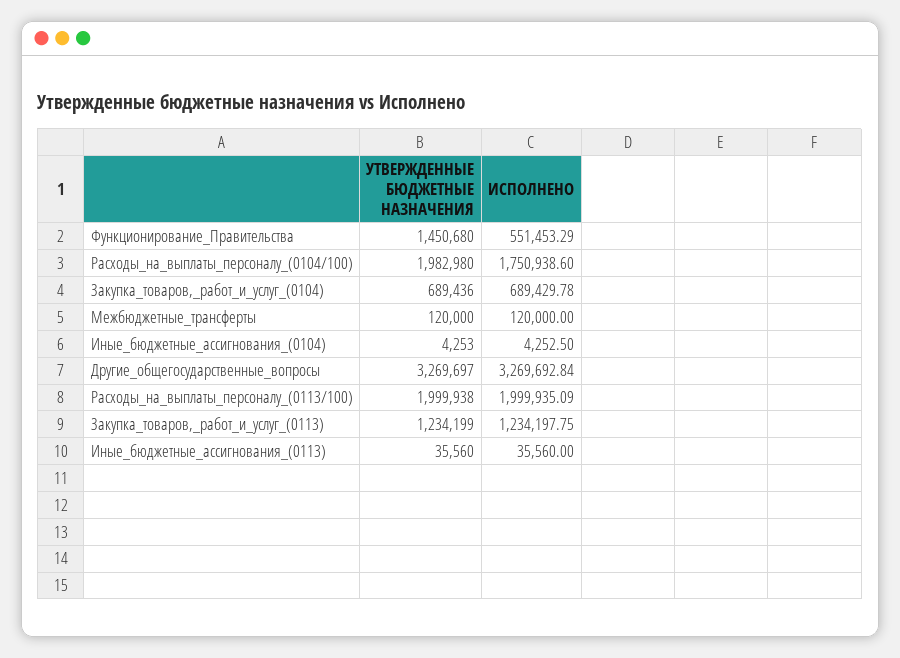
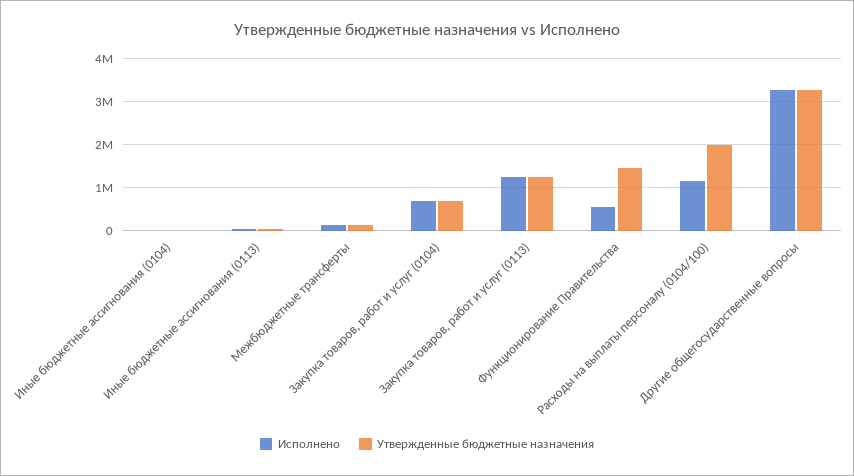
  {
    "УТВЕРЖДЕННЫЕ БЮДЖЕТНЫЕ НАЗНАЧЕНИЯ": {
      "Функционирование_Правительства": 1450680,
      "Расходы_на_выплаты_персоналу_(0104/100)": 1982980,
      "Закупка_товаров,_работ_и_услуг_(0104)": 689436,
      "Межбюджетные_трансферты": 120000,
      "Иные_бюджетные_ассигнования_(0104)": 4253,
      "Другие_общегосударственные_вопросы": 3269697,
-     "Расходы_на_выплаты_персоналу_(0113/100)": 1999938,
      "Закупка_товаров,_работ_и_услуг_(0113)": 1234199,
      "Иные_бюджетные_ассигнования_(0113)": 35560
    },
    "ИСПОЛНЕНО": {
      "Функционирование_Правительства": 551453.29,
-     "Расходы_на_выплаты_персоналу_(0104/100)": 1750938.6,
+     "Расходы_на_выплаты_персоналу_(0104/100)": 1200000,
      "Закупка_товаров,_работ_и_услуг_(0104)": 689429.78,
      "Межбюджетные_трансферты": 120000,
      "Иные_бюджетные_ассигнования_(0104)": 4252.5,
      "Другие_общегосударственные_вопросы": 3269692.84,
-     "Расходы_на_выплаты_персоналу_(0113/100)": 1999935.09,
      "Закупка_товаров,_работ_и_услуг_(0113)": 1234197.75,
      "Иные_бюджетные_ассигнования_(0113)": 35560
    }
  }

